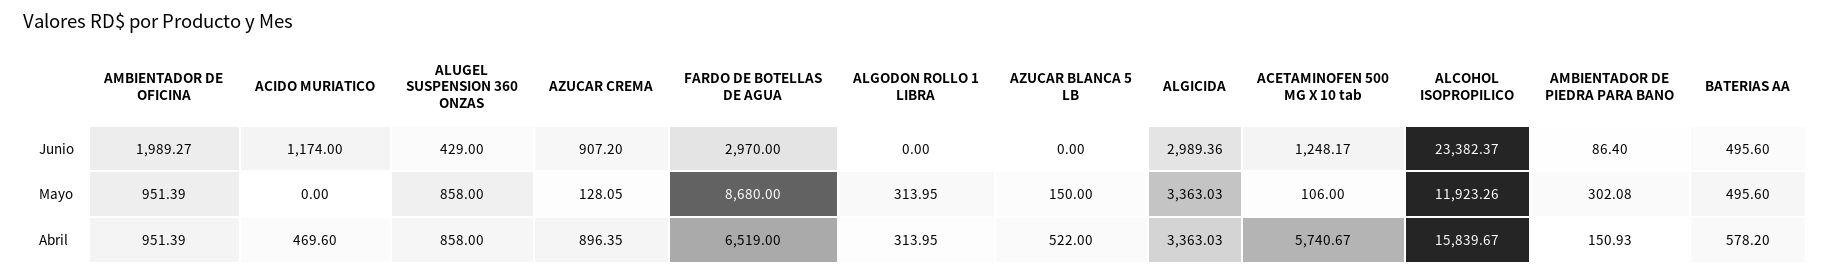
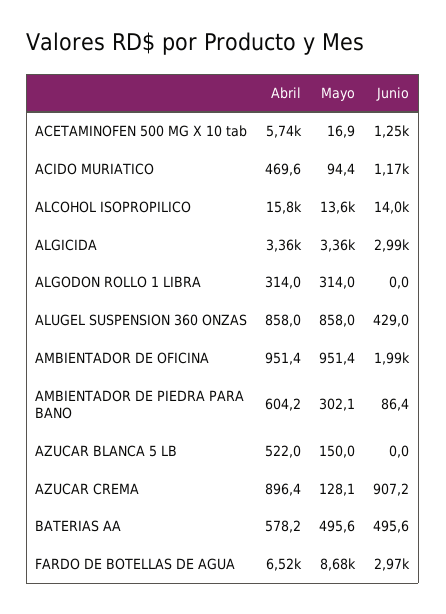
  {
    "AMBIENTADOR DE OFICINA": {
      "Junio": 1989.27,
      "Mayo": 951.39,
      "Abril": 951.39
    },
    "ACIDO MURIATICO": {
      "Junio": 1174,
-     "Mayo": 0,
+     "Mayo": 94.4,
      "Abril": 469.6
    },
    "ALUGEL SUSPENSION 360 ONZAS": {
      "Junio": 429,
      "Mayo": 858,
      "Abril": 858
    },
    "AZUCAR CREMA": {
      "Junio": 907.2,
      "Mayo": 128.05,
      "Abril": 896.35
    },
    "FARDO DE BOTELLAS DE AGUA": {
      "Junio": 2970,
      "Mayo": 8680,
      "Abril": 6519
    },
    "ALGODON ROLLO 1 LIBRA": {
      "Junio": 0,
      "Mayo": 313.95,
      "Abril": 313.95
    },
    "AZUCAR BLANCA 5 LB": {
      "Junio": 0,
      "Mayo": 150,
      "Abril": 522
    },
    "ALGICIDA": {
      "Junio": 2989.36,
      "Mayo": 3363.03,
      "Abril": 3363.03
    },
    "ACETAMINOFEN 500 MG X 10 tab": {
      "Junio": 1248.17,
-     "Mayo": 106,
+     "Mayo": 16.9,
      "Abril": 5740.67
    },
    "ALCOHOL ISOPROPILICO": {
-     "Junio": 23382.37,
+     "Junio": 14000,
-     "Mayo": 11923.26,
+     "Mayo": 13600,
      "Abril": 15839.67
    },
    "AMBIENTADOR DE PIEDRA PARA BANO": {
      "Junio": 86.4,
      "Mayo": 302.08,
-     "Abril": 150.93
+     "Abril": 604.2
    },
    "BATERIAS AA": {
      "Junio": 495.6,
      "Mayo": 495.6,
      "Abril": 578.2
    }
  }

